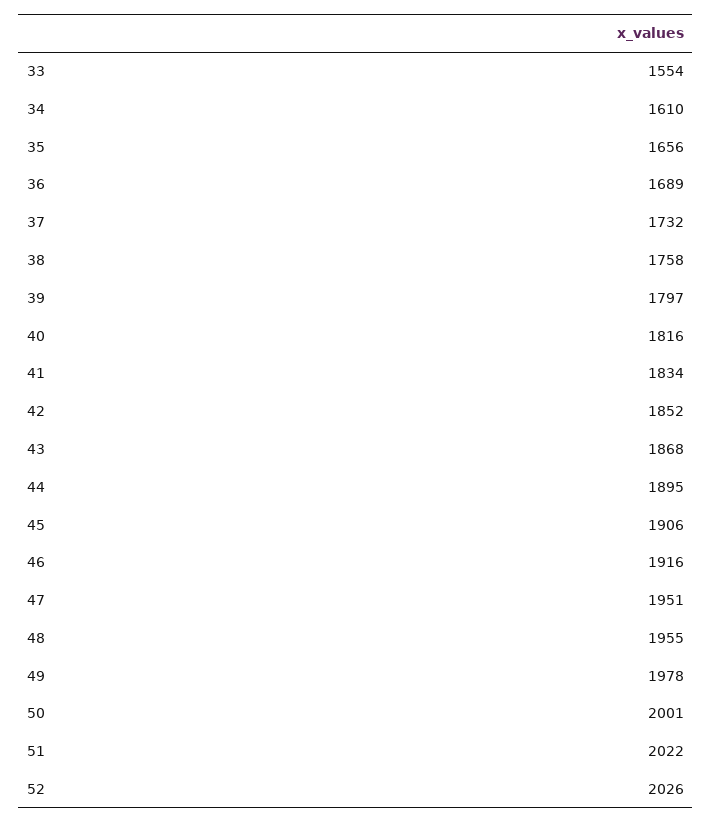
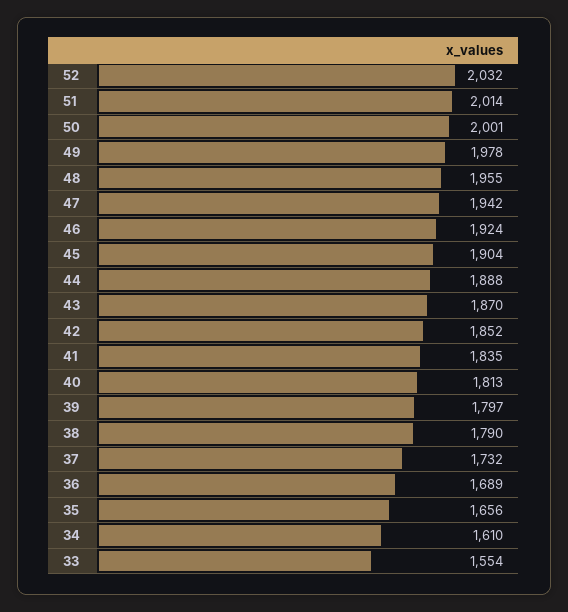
  {
    "33": 1554,
    "34": 1610,
    "35": 1656,
    "36": 1689,
    "37": 1732,
-   "38": 1758,
+   "38": 1790,
    "39": 1797,
-   "40": 1816,
+   "40": 1813,
-   "41": 1834,
+   "41": 1835,
    "42": 1852,
-   "43": 1868,
+   "43": 1870,
-   "44": 1895,
+   "44": 1888,
-   "45": 1906,
+   "45": 1904,
-   "46": 1916,
+   "46": 1924,
-   "47": 1951,
+   "47": 1942,
    "48": 1955,
    "49": 1978,
    "50": 2001,
-   "51": 2022,
+   "51": 2014,
-   "52": 2026
+   "52": 2032
  }

